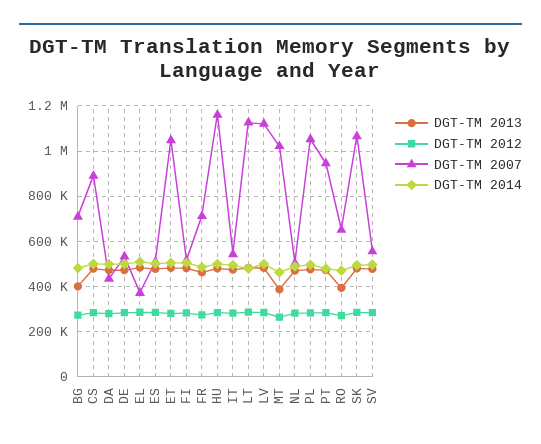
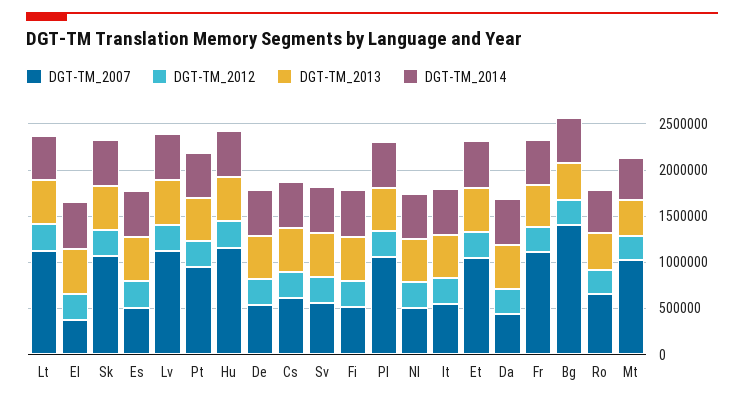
  {
    "DGT-TM 2013": {
      "BG": 400000,
      "CS": 500000,
      "DA": 450000,
      "DE": 450000,
      "EL": 500000,
      "ES": 500000,
      "ET": 500000,
      "FI": 500000,
      "FR": 450000,
      "HU": 500000,
      "IT": 450000,
      "LT": 500000,
      "LV": 500000,
      "MT": 400000,
      "NL": 450000,
      "PL": 500000,
      "PT": 450000,
      "RO": 400000,
      "SK": 500000,
      "SV": 500000
    },
    "DGT-TM 2012": {
      "BG": 250000,
      "CS": 300000,
      "DA": 300000,
      "DE": 300000,
      "EL": 300000,
      "ES": 300000,
      "ET": 300000,
      "FI": 300000,
      "FR": 250000,
      "HU": 300000,
      "IT": 300000,
      "LT": 300000,
      "LV": 300000,
      "MT": 250000,
      "NL": 300000,
      "PL": 300000,
      "PT": 300000,
      "RO": 250000,
      "SK": 300000,
      "SV": 300000
    },
    "DGT-TM 2007": {
-     "BG": 700000,
+     "BG": 1400000,
-     "CS": 900000,
+     "CS": 600000,
      "DA": 450000,
      "DE": 550000,
      "EL": 350000,
      "ES": 500000,
      "ET": 1050000,
      "FI": 500000,
-     "FR": 700000,
+     "FR": 1100000,
      "HU": 1150000,
      "IT": 550000,
      "LT": 1150000,
      "LV": 1100000,
      "MT": 1000000,
      "NL": 500000,
      "PL": 1050000,
      "PT": 950000,
      "RO": 650000,
      "SK": 1050000,
      "SV": 550000
    },
    "DGT-TM 2014": {
      "BG": 500000,
      "CS": 500000,
      "DA": 500000,
      "DE": 500000,
      "EL": 500000,
      "ES": 500000,
      "ET": 500000,
      "FI": 500000,
      "FR": 500000,
      "HU": 500000,
      "IT": 500000,
      "LT": 500000,
      "LV": 500000,
      "MT": 450000,
      "NL": 500000,
      "PL": 500000,
      "PT": 500000,
      "RO": 450000,
      "SK": 500000,
      "SV": 500000
    }
  }

